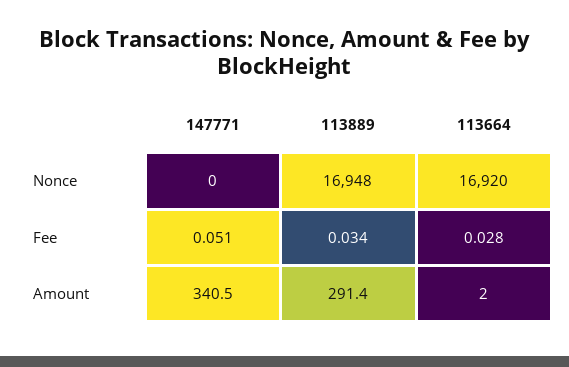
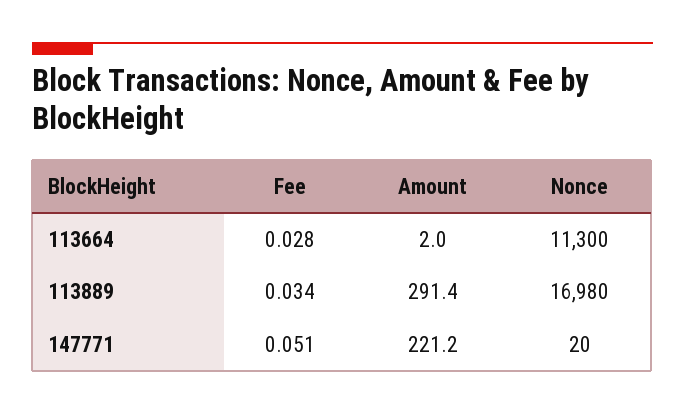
  {
    "147771": {
-     "Nonce": 0,
+     "Nonce": 20,
      "Fee": 0.051,
-     "Amount": 340.5
+     "Amount": 221.2
    },
    "113889": {
-     "Nonce": 16948,
+     "Nonce": 16980,
      "Fee": 0.034,
      "Amount": 291.4
    },
    "113664": {
-     "Nonce": 16920,
+     "Nonce": 11300,
      "Fee": 0.028,
      "Amount": 2
    }
  }

